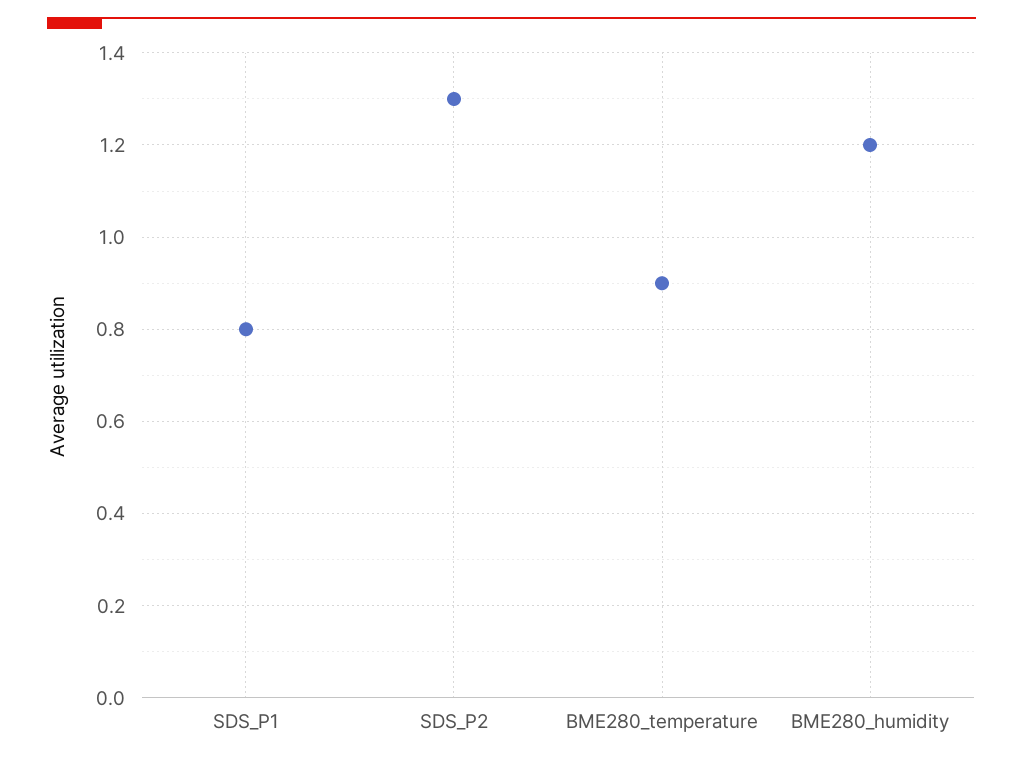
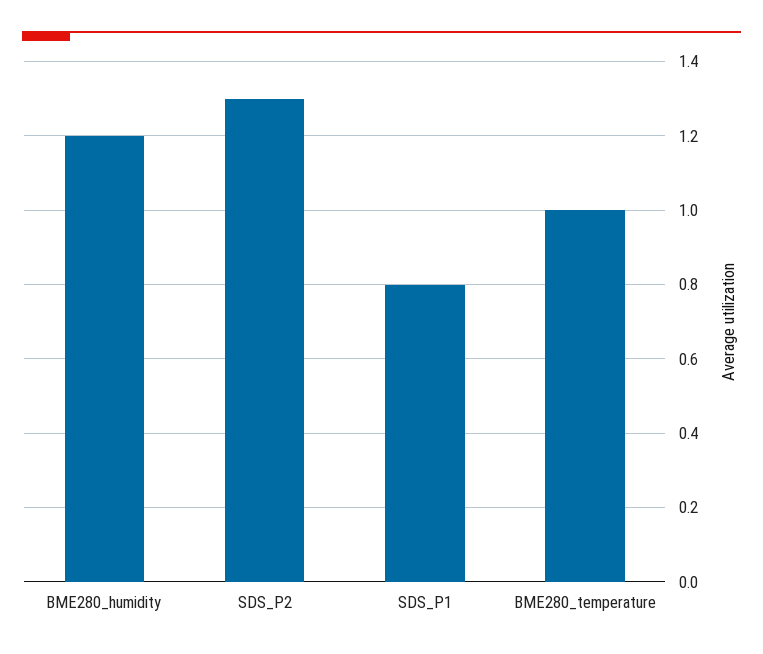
  {
    "SDS_P1": 0.8,
    "SDS_P2": 1.3,
-   "BME280_temperature": 0.9,
+   "BME280_temperature": 1,
    "BME280_humidity": 1.2
  }

